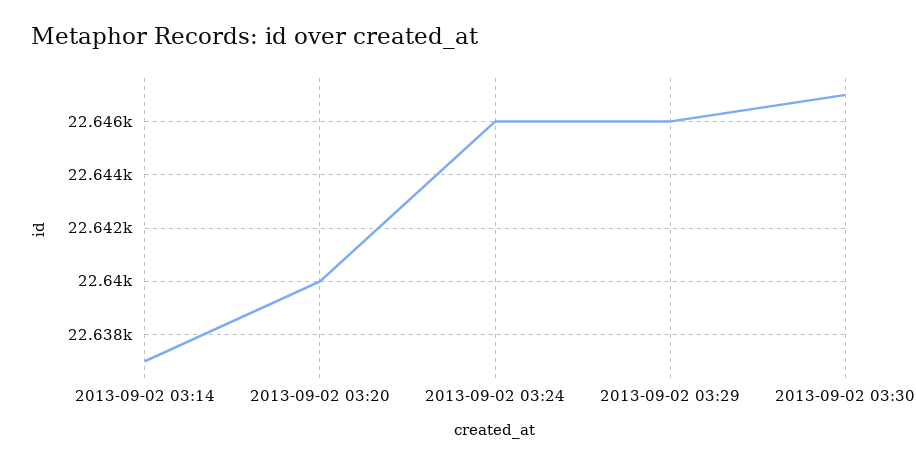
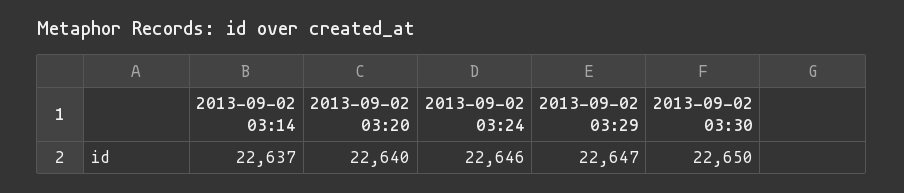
  {
    "2013-09-02 03:14": 22637,
    "2013-09-02 03:20": 22640,
    "2013-09-02 03:24": 22646,
-   "2013-09-02 03:29": 22646,
+   "2013-09-02 03:29": 22647,
-   "2013-09-02 03:30": 22647
+   "2013-09-02 03:30": 22650
  }

